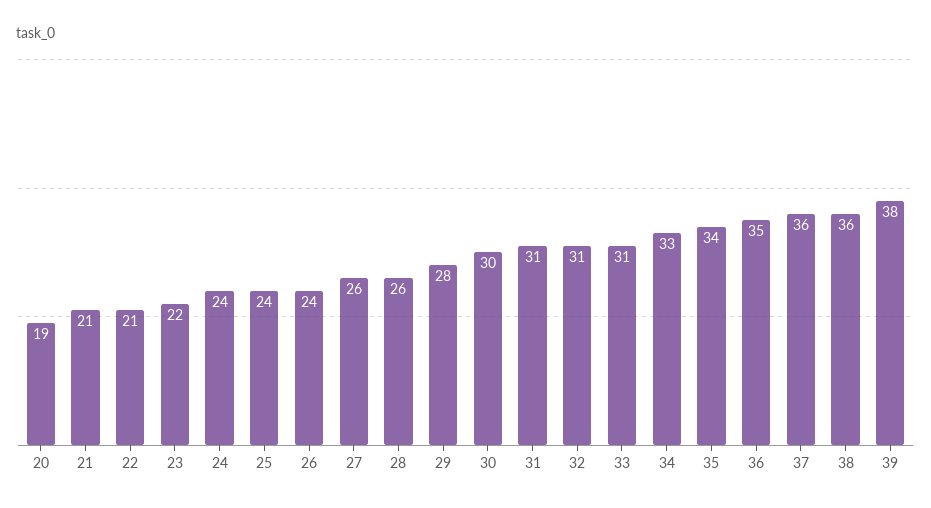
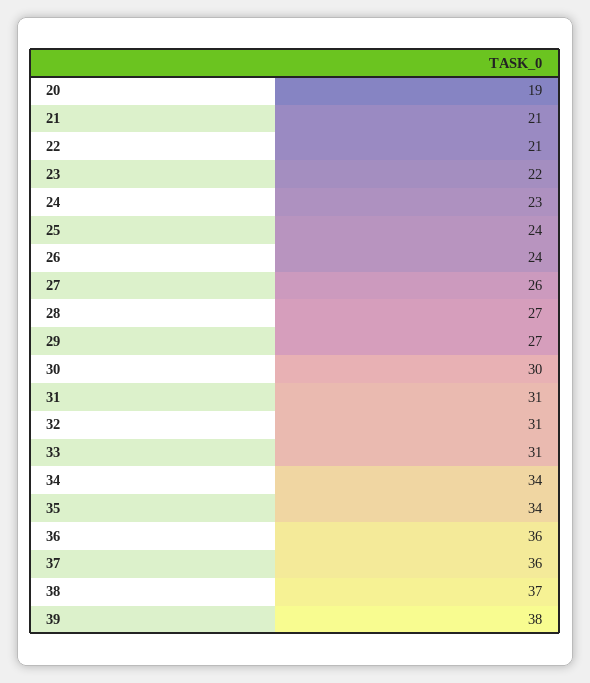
  {
    "20": 19,
    "21": 21,
    "22": 21,
    "23": 22,
-   "24": 24,
+   "24": 23,
    "25": 24,
    "26": 24,
    "27": 26,
-   "28": 26,
+   "28": 27,
-   "29": 28,
+   "29": 27,
    "30": 30,
    "31": 31,
    "32": 31,
    "33": 31,
-   "34": 33,
+   "34": 34,
    "35": 34,
-   "36": 35,
+   "36": 36,
    "37": 36,
-   "38": 36,
+   "38": 37,
    "39": 38
  }

